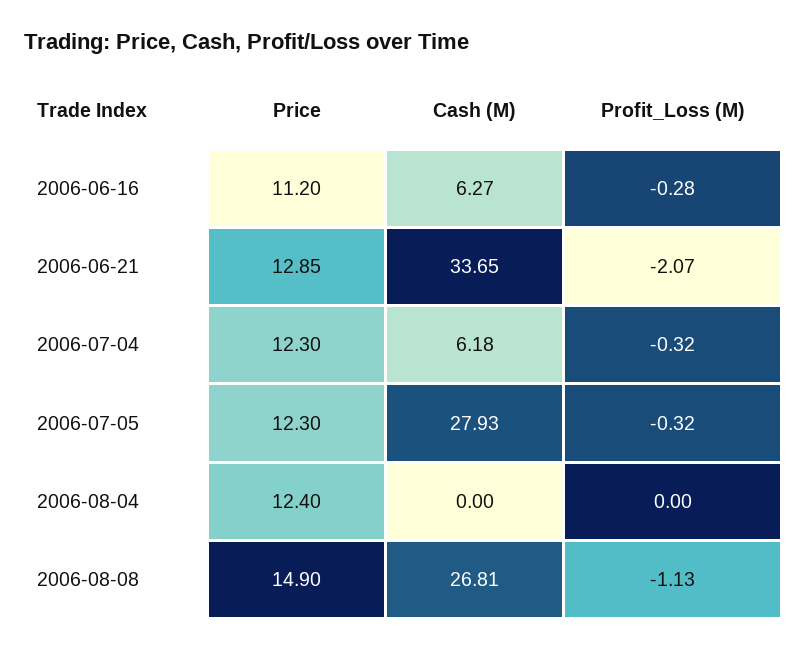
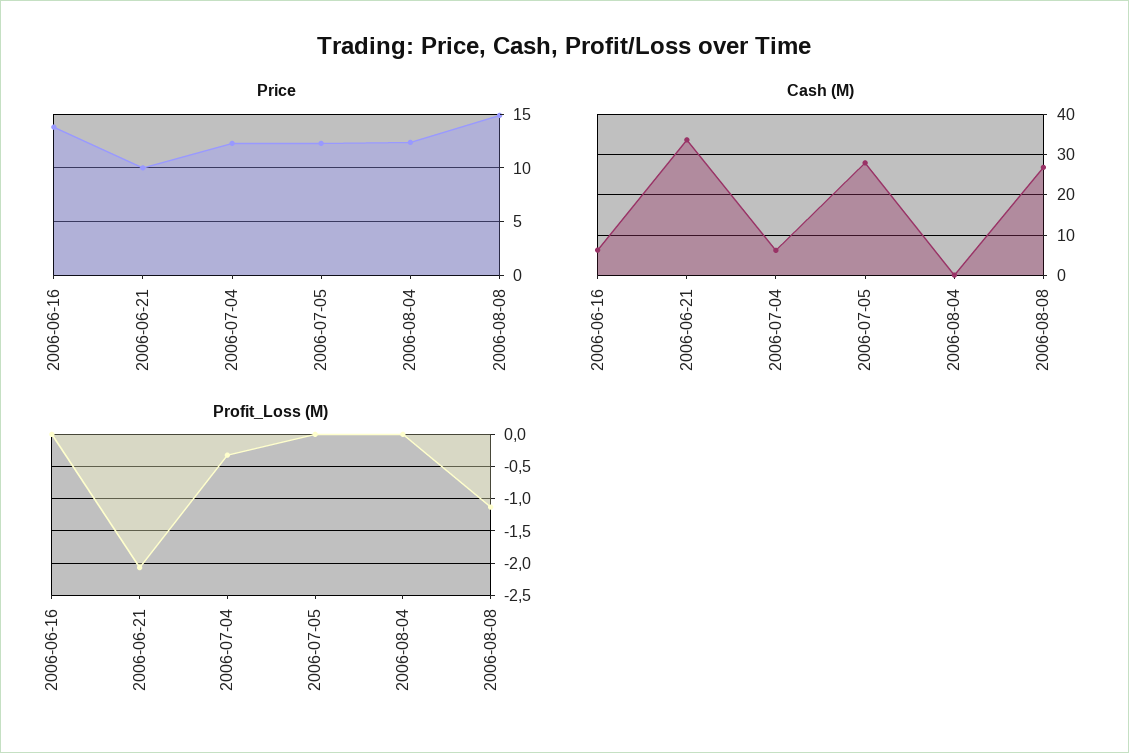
  {
    "Price": {
-     "2006-06-16": 11.2,
+     "2006-06-16": 14,
-     "2006-06-21": 12.85,
+     "2006-06-21": 10,
      "2006-07-04": 12.3,
      "2006-07-05": 12.3,
      "2006-08-04": 12.4,
      "2006-08-08": 14.9
    },
    "Cash (M)": {
      "2006-06-16": 6.27,
      "2006-06-21": 33.65,
      "2006-07-04": 6.18,
      "2006-07-05": 27.93,
      "2006-08-04": 0,
      "2006-08-08": 26.81
    },
    "Profit_Loss (M)": {
-     "2006-06-16": -0.28,
+     "2006-06-16": 0,
      "2006-06-21": -2.07,
      "2006-07-04": -0.32,
-     "2006-07-05": -0.32,
+     "2006-07-05": 0,
      "2006-08-04": 0,
      "2006-08-08": -1.13
    }
  }

